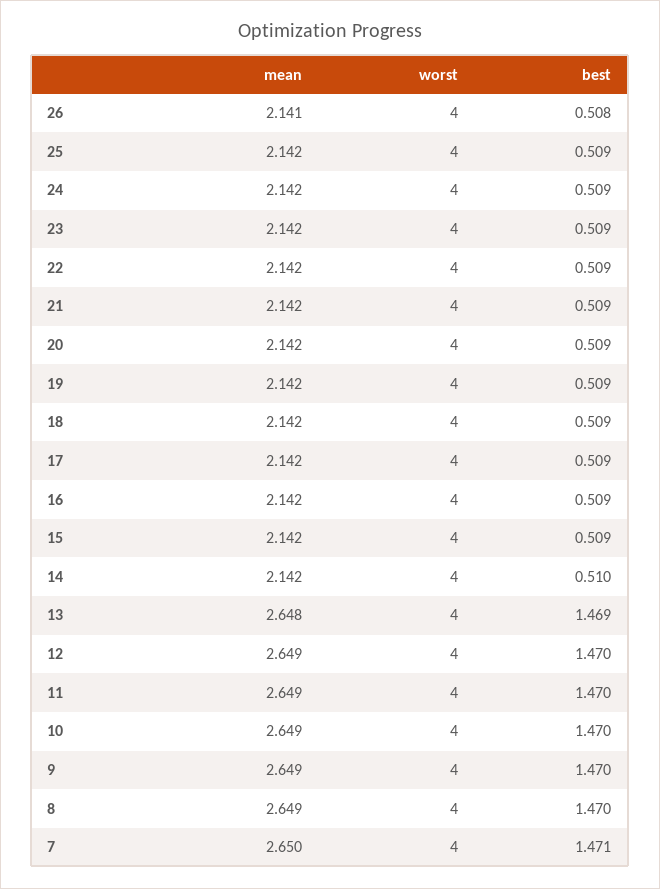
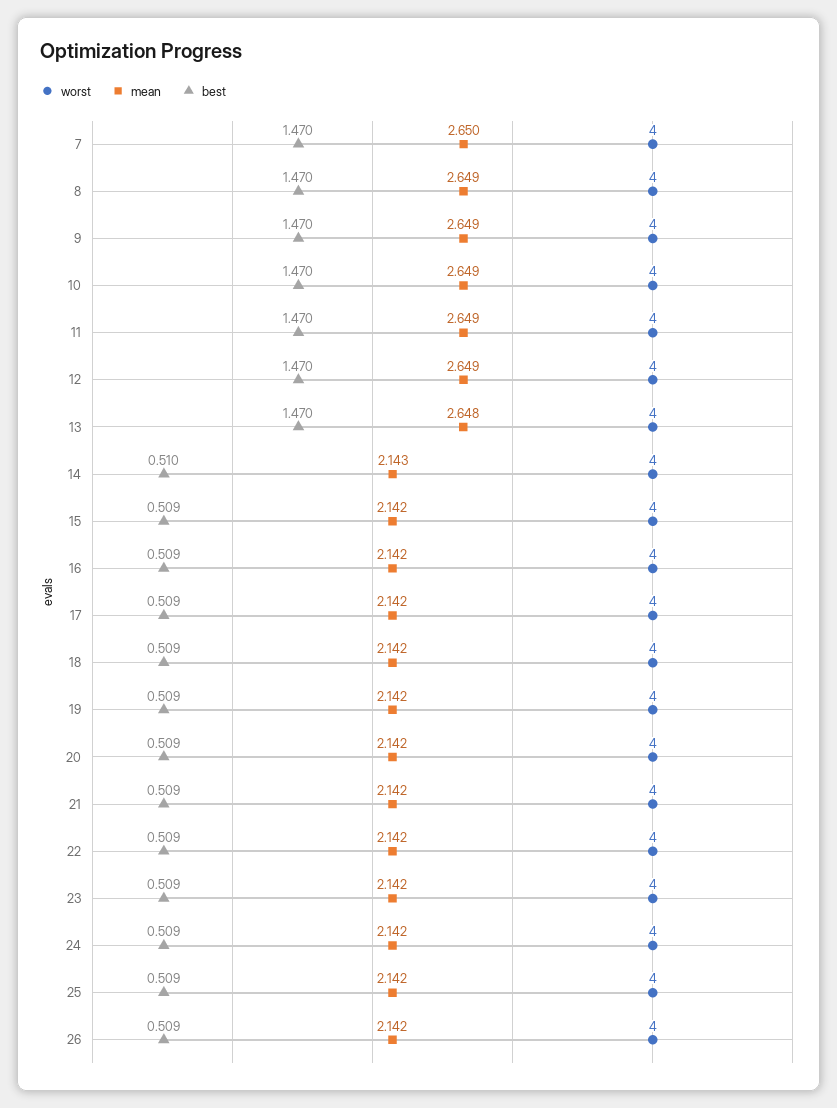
  {
    "mean": {
-     "26": 2.141,
+     "26": 2.142,
      "25": 2.142,
      "24": 2.142,
      "23": 2.142,
      "22": 2.142,
      "21": 2.142,
      "20": 2.142,
      "19": 2.142,
      "18": 2.142,
      "17": 2.142,
      "16": 2.142,
      "15": 2.142,
-     "14": 2.142,
+     "14": 2.143,
      "13": 2.648,
      "12": 2.649,
      "11": 2.649,
      "10": 2.649,
      "9": 2.649,
      "8": 2.649,
      "7": 2.65
    },
    "worst": {
      "26": 4,
      "25": 4,
      "24": 4,
      "23": 4,
      "22": 4,
      "21": 4,
      "20": 4,
      "19": 4,
      "18": 4,
      "17": 4,
      "16": 4,
      "15": 4,
      "14": 4,
      "13": 4,
      "12": 4,
      "11": 4,
      "10": 4,
      "9": 4,
      "8": 4,
      "7": 4
    },
    "best": {
-     "26": 0.508,
+     "26": 0.509,
      "25": 0.509,
      "24": 0.509,
      "23": 0.509,
      "22": 0.509,
      "21": 0.509,
      "20": 0.509,
      "19": 0.509,
      "18": 0.509,
      "17": 0.509,
      "16": 0.509,
      "15": 0.509,
      "14": 0.51,
-     "13": 1.469,
+     "13": 1.47,
      "12": 1.47,
      "11": 1.47,
      "10": 1.47,
      "9": 1.47,
      "8": 1.47,
-     "7": 1.471
+     "7": 1.47
    }
  }

